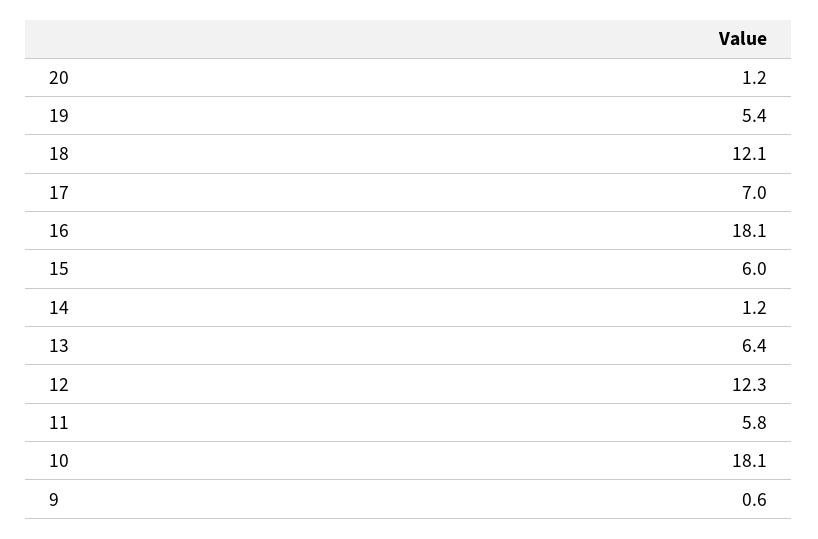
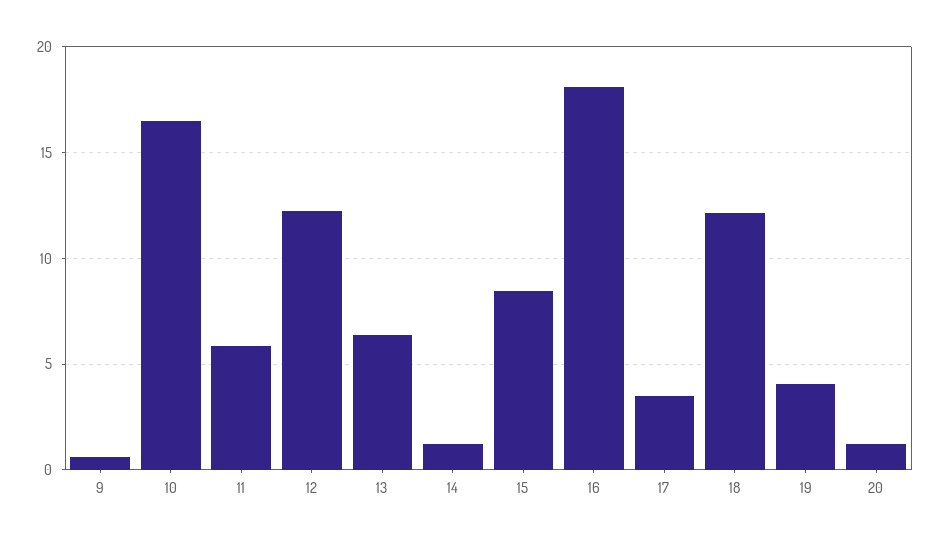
  {
    "20": 1.2,
-   "19": 5.4,
+   "19": 4,
    "18": 12.1,
-   "17": 7,
+   "17": 3.5,
    "16": 18.1,
-   "15": 6,
+   "15": 8.5,
    "14": 1.2,
    "13": 6.4,
    "12": 12.3,
    "11": 5.8,
-   "10": 18.1,
+   "10": 16.5,
    "9": 0.6
  }

